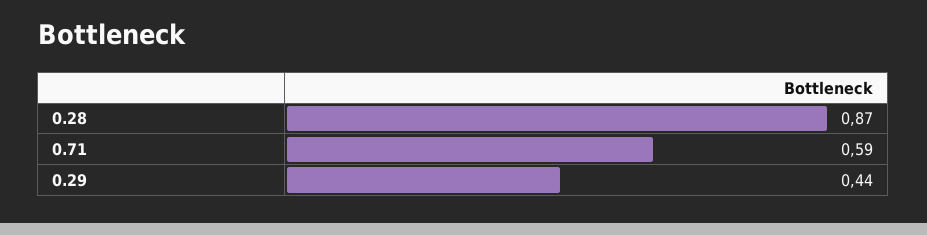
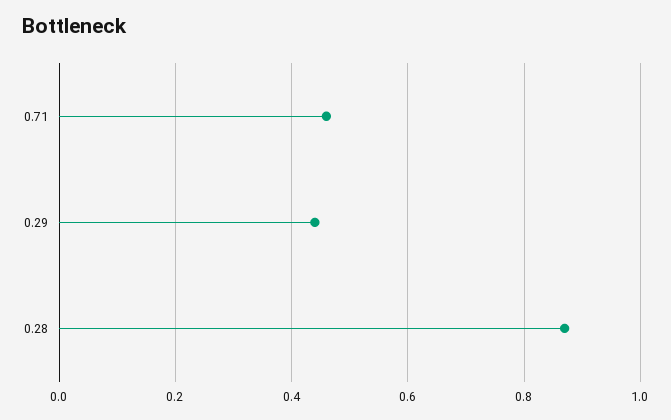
  {
    "0.28": 0.87,
-   "0.71": 0.59,
+   "0.71": 0.45,
    "0.29": 0.44
  }

